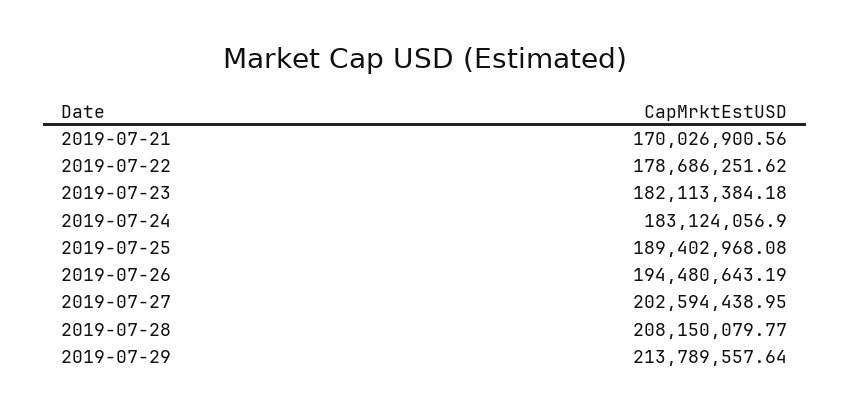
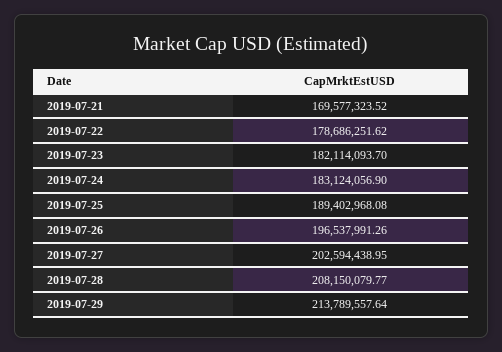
  {
-   "2019-07-21": 170026900.56,
+   "2019-07-21": 169577323.52,
    "2019-07-22": 178686251.62,
-   "2019-07-23": 182113384.18,
+   "2019-07-23": 182114093.7,
    "2019-07-24": 183124056.9,
    "2019-07-25": 189402968.08,
-   "2019-07-26": 194480643.19,
+   "2019-07-26": 196537991.26,
    "2019-07-27": 202594438.95,
    "2019-07-28": 208150079.77,
    "2019-07-29": 213789557.64
  }

